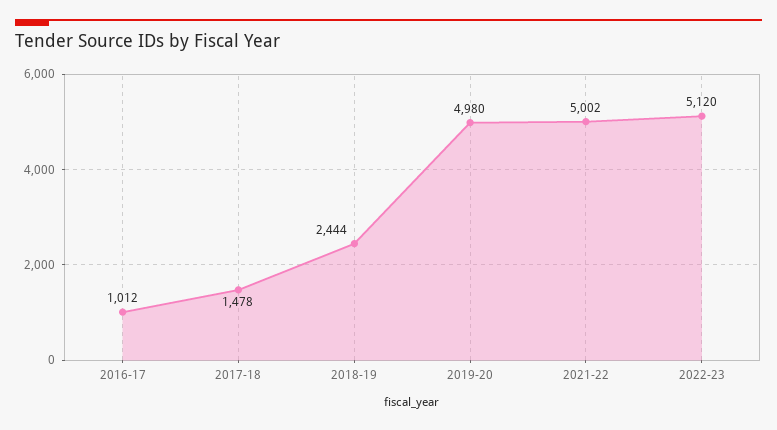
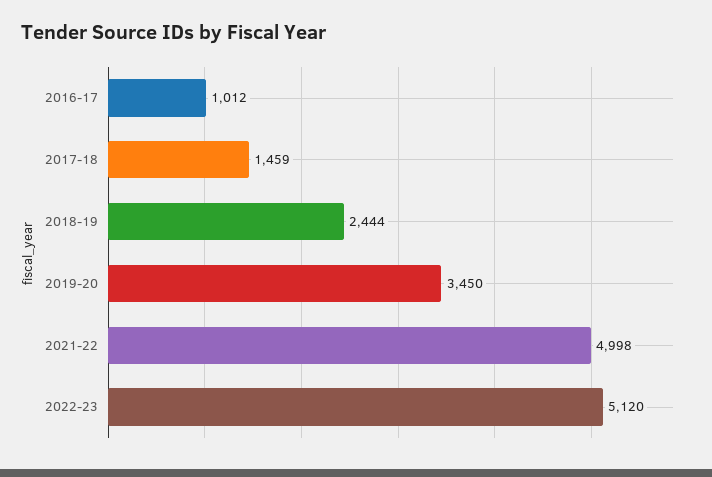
  {
    "2016-17": 1012,
-   "2017-18": 1478,
+   "2017-18": 1459,
    "2018-19": 2444,
-   "2019-20": 4980,
+   "2019-20": 3450,
-   "2021-22": 5002,
+   "2021-22": 4998,
    "2022-23": 5120
  }

